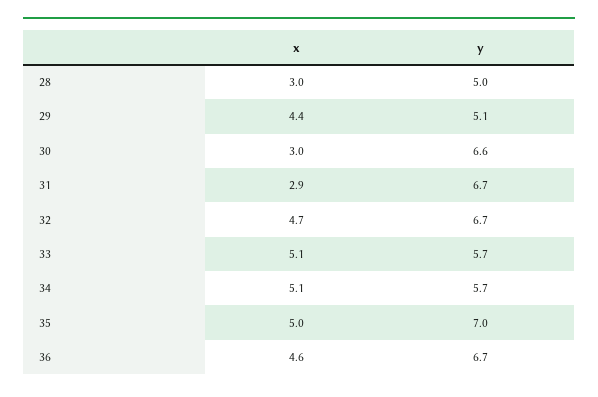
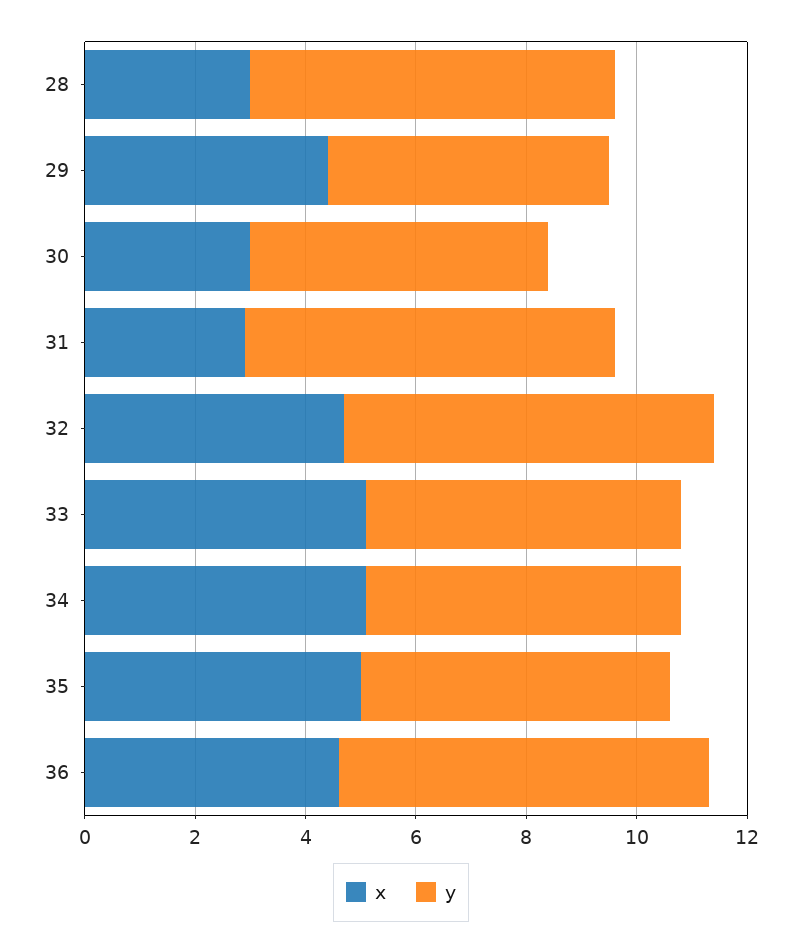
  {
    "x": {
      "28": 3,
      "29": 4.4,
      "30": 3,
      "31": 2.9,
      "32": 4.7,
      "33": 5.1,
      "34": 5.1,
      "35": 5,
      "36": 4.6
    },
    "y": {
-     "28": 5,
+     "28": 6.5,
      "29": 5.1,
-     "30": 6.6,
+     "30": 5.5,
      "31": 6.7,
      "32": 6.7,
      "33": 5.7,
      "34": 5.7,
-     "35": 7,
+     "35": 5.5,
      "36": 6.7
    }
  }

